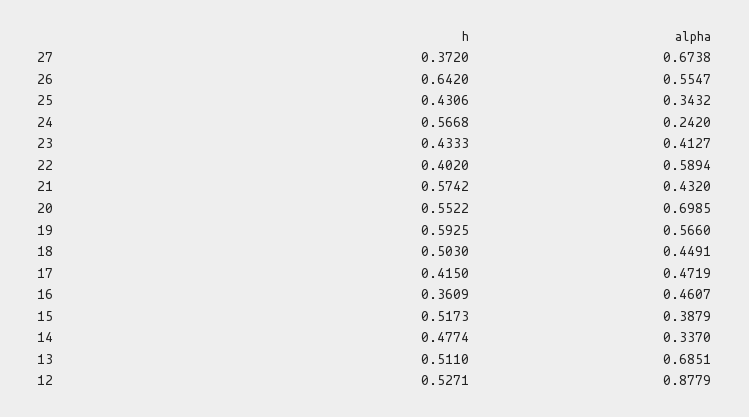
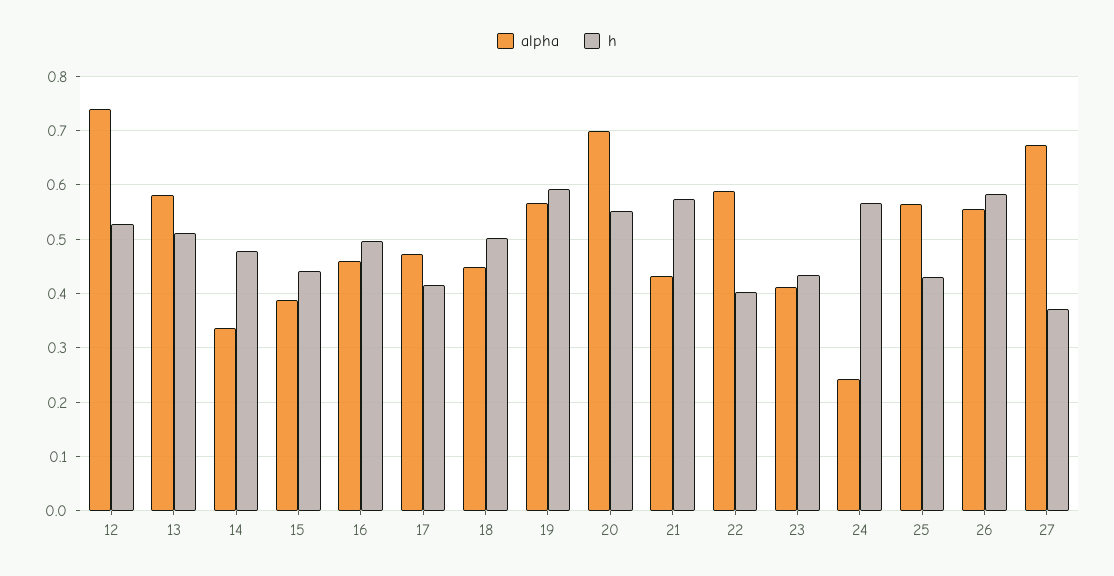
  {
    "h": {
      "27": 0.372,
-     "26": 0.642,
+     "26": 0.58,
      "25": 0.4306,
      "24": 0.5668,
      "23": 0.4333,
      "22": 0.402,
      "21": 0.5742,
      "20": 0.5522,
      "19": 0.5925,
      "18": 0.503,
      "17": 0.415,
-     "16": 0.3609,
+     "16": 0.5,
-     "15": 0.5173,
+     "15": 0.44,
      "14": 0.4774,
      "13": 0.511,
      "12": 0.5271
    },
    "alpha": {
      "27": 0.6738,
      "26": 0.5547,
-     "25": 0.3432,
+     "25": 0.56,
      "24": 0.242,
      "23": 0.4127,
      "22": 0.5894,
      "21": 0.432,
      "20": 0.6985,
      "19": 0.566,
      "18": 0.4491,
      "17": 0.4719,
      "16": 0.4607,
      "15": 0.3879,
      "14": 0.337,
-     "13": 0.6851,
+     "13": 0.58,
-     "12": 0.8779
+     "12": 0.74
    }
  }

